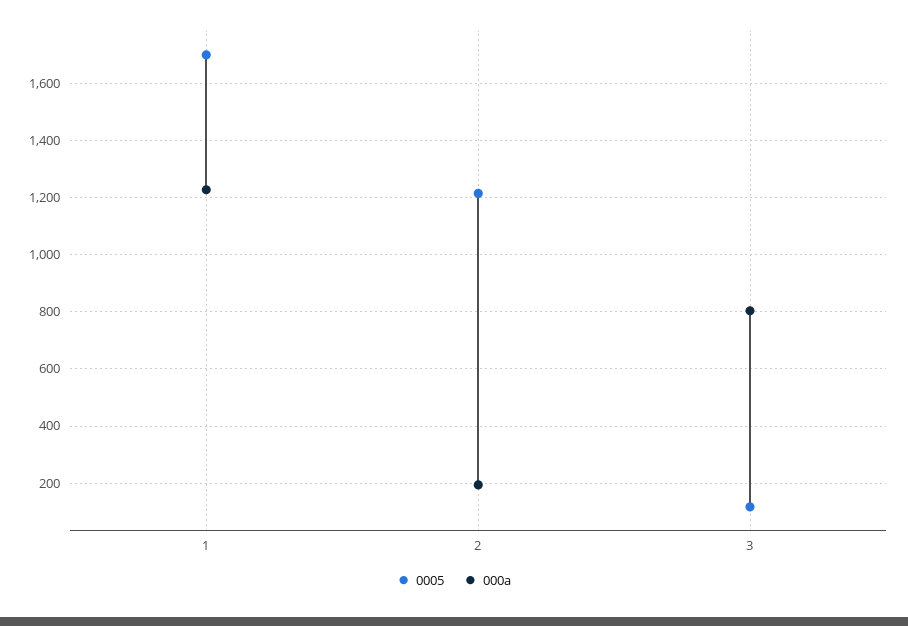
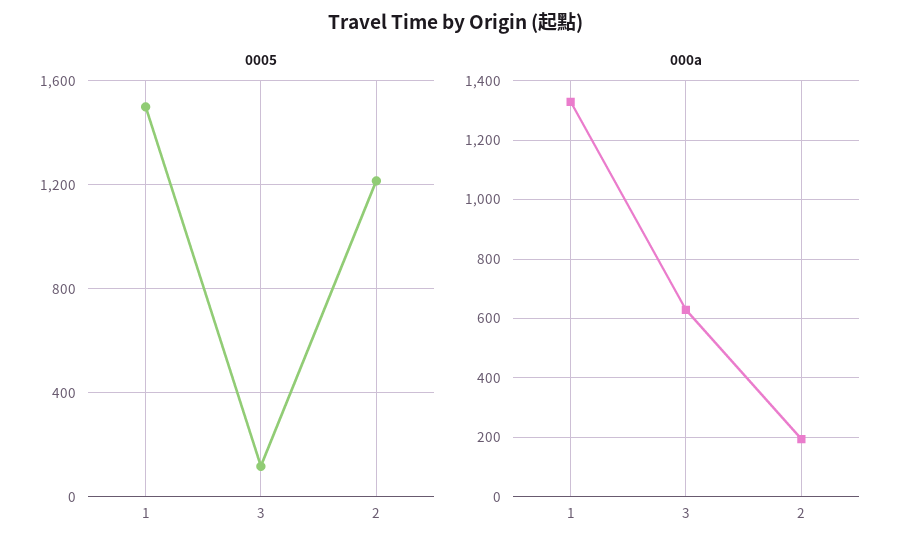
  {
    "0005": {
-     "1": 1700,
+     "1": 1500,
      "2": 1225,
      "3": 125
    },
    "000a": {
-     "1": 1225,
+     "1": 1325,
      "2": 200,
-     "3": 800
+     "3": 625
    }
  }

